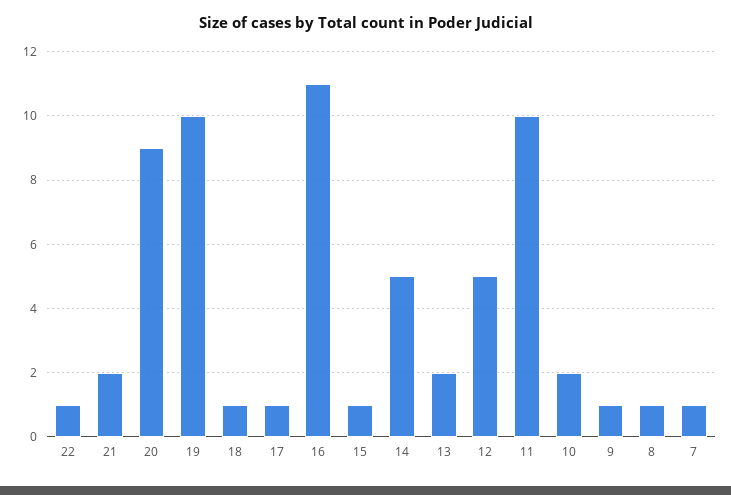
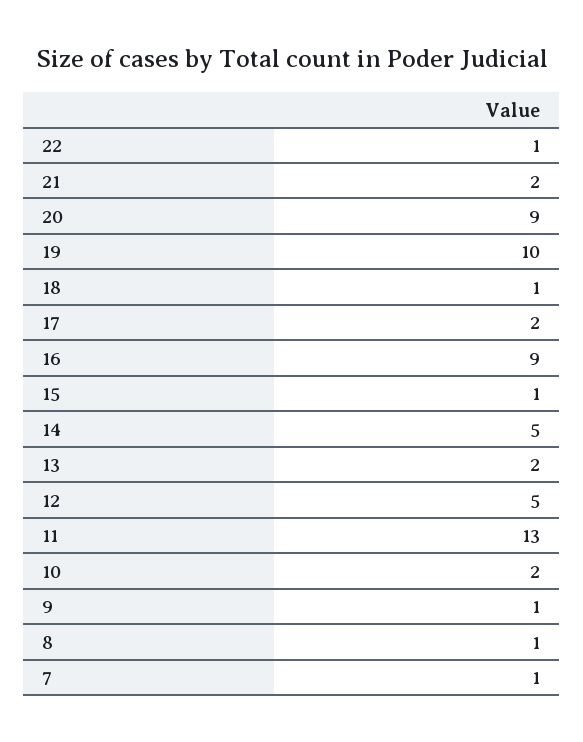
  {
    "22": 1,
    "21": 2,
    "20": 9,
    "19": 10,
    "18": 1,
-   "17": 1,
+   "17": 2,
-   "16": 11,
+   "16": 9,
    "15": 1,
    "14": 5,
    "13": 2,
    "12": 5,
-   "11": 10,
+   "11": 13,
    "10": 2,
    "9": 1,
    "8": 1,
    "7": 1
  }

